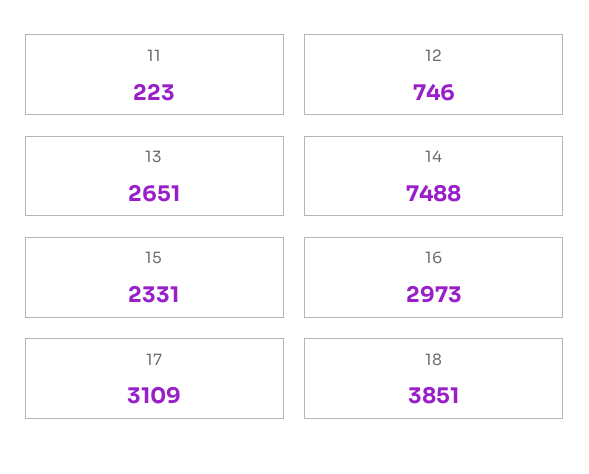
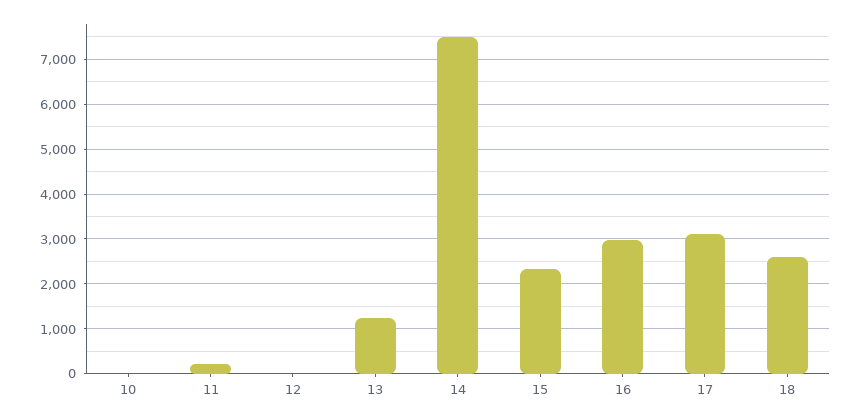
  {
    "11": 223,
-   "12": 746,
+   "12": 0,
-   "13": 2651,
+   "13": 1200,
    "14": 7488,
    "15": 2331,
    "16": 2973,
    "17": 3109,
-   "18": 3851
+   "18": 2600,
+   "10": 0
  }

